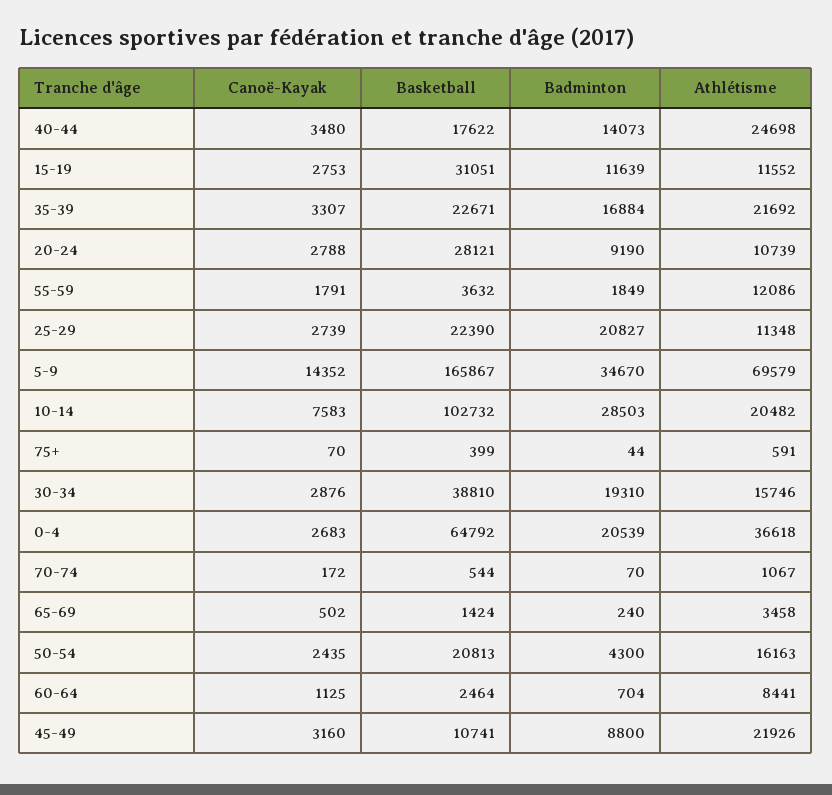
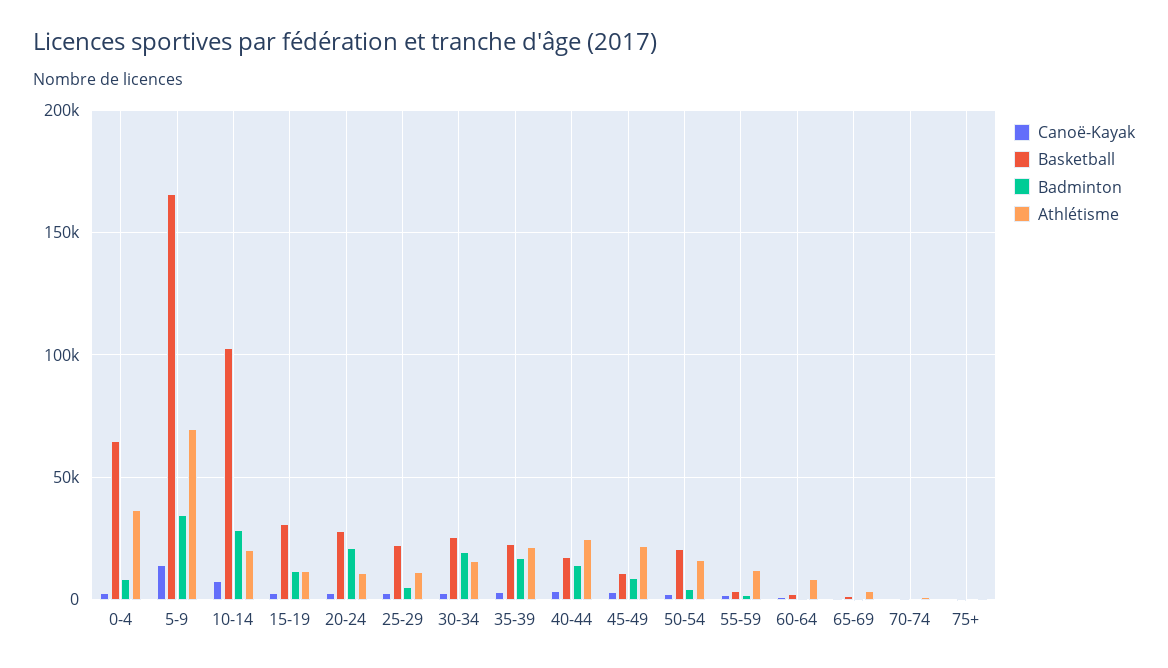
  {
    "Canoë-Kayak": {
      "40-44": 3480,
      "15-19": 2753,
      "35-39": 3307,
      "20-24": 2788,
      "55-59": 1791,
      "25-29": 2739,
      "5-9": 14352,
      "10-14": 7583,
      "75+": 70,
      "30-34": 2876,
      "0-4": 2683,
      "70-74": 172,
      "65-69": 502,
      "50-54": 2435,
      "60-64": 1125,
      "45-49": 3160
    },
    "Basketball": {
      "40-44": 17622,
      "15-19": 31051,
      "35-39": 22671,
      "20-24": 28121,
      "55-59": 3632,
      "25-29": 22390,
      "5-9": 165867,
      "10-14": 102732,
      "75+": 399,
-     "30-34": 38810,
+     "30-34": 25000,
      "0-4": 64792,
      "70-74": 544,
      "65-69": 1424,
      "50-54": 20813,
      "60-64": 2464,
      "45-49": 10741
    },
    "Badminton": {
      "40-44": 14073,
      "15-19": 11639,
      "35-39": 16884,
-     "20-24": 9190,
+     "20-24": 20000,
      "55-59": 1849,
-     "25-29": 20827,
+     "25-29": 5000,
      "5-9": 34670,
      "10-14": 28503,
      "75+": 44,
      "30-34": 19310,
-     "0-4": 20539,
+     "0-4": 10000,
      "70-74": 70,
      "65-69": 240,
      "50-54": 4300,
      "60-64": 704,
      "45-49": 8800
    },
    "Athlétisme": {
      "40-44": 24698,
      "15-19": 11552,
      "35-39": 21692,
      "20-24": 10739,
      "55-59": 12086,
      "25-29": 11348,
      "5-9": 69579,
      "10-14": 20482,
      "75+": 591,
      "30-34": 15746,
      "0-4": 36618,
      "70-74": 1067,
      "65-69": 3458,
      "50-54": 16163,
      "60-64": 8441,
      "45-49": 21926
    }
  }

